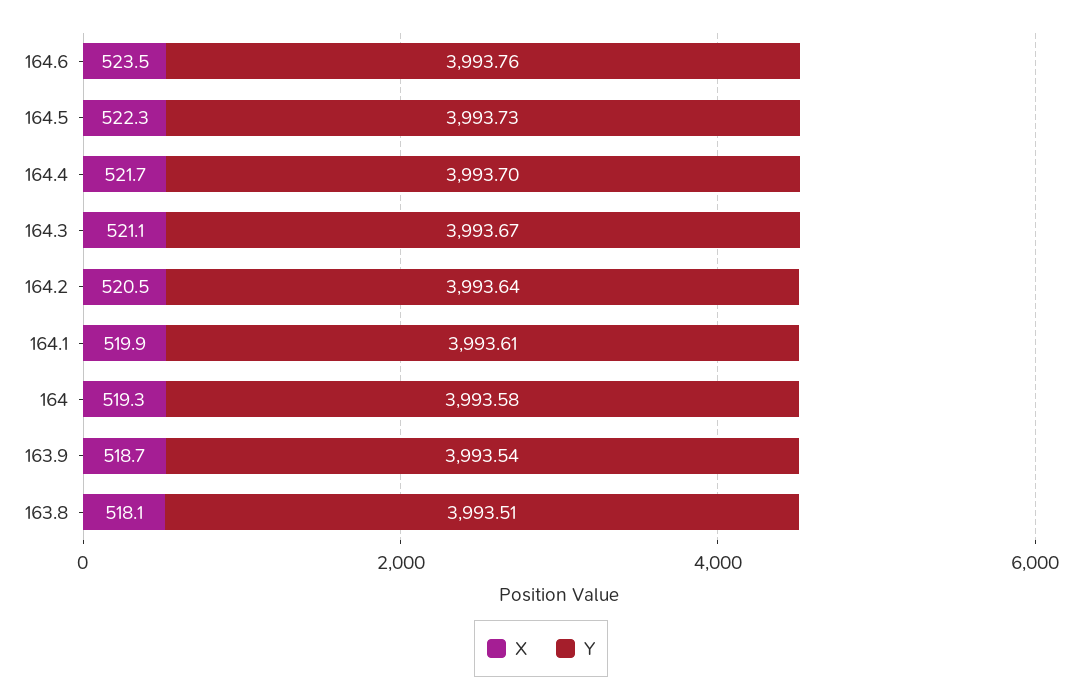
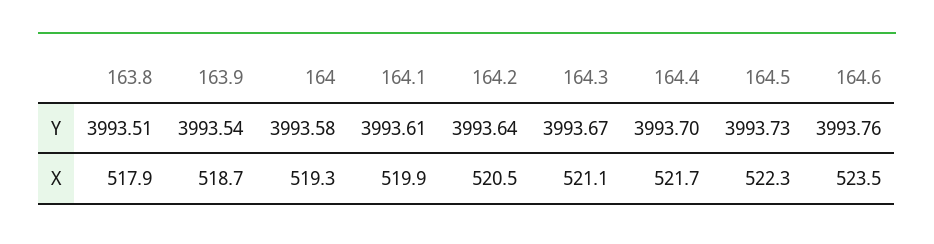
  {
    "X": {
      "164.6": 523.5,
      "164.5": 522.3,
      "164.4": 521.7,
      "164.3": 521.1,
      "164.2": 520.5,
      "164.1": 519.9,
      "164": 519.3,
      "163.9": 518.7,
-     "163.8": 518.1
+     "163.8": 517.9
    },
    "Y": {
      "164.6": 3993.76,
      "164.5": 3993.73,
      "164.4": 3993.7,
      "164.3": 3993.67,
      "164.2": 3993.64,
      "164.1": 3993.61,
      "164": 3993.58,
      "163.9": 3993.54,
      "163.8": 3993.51
    }
  }

